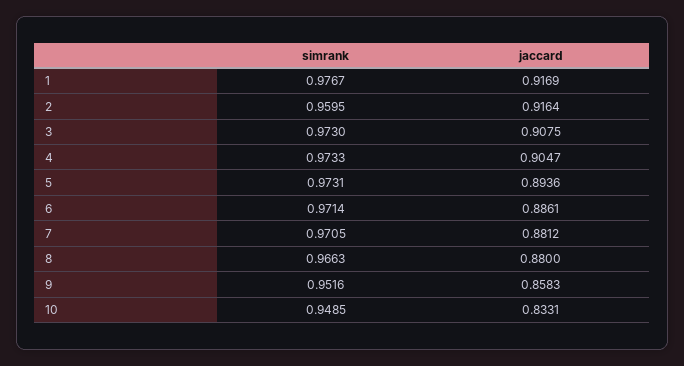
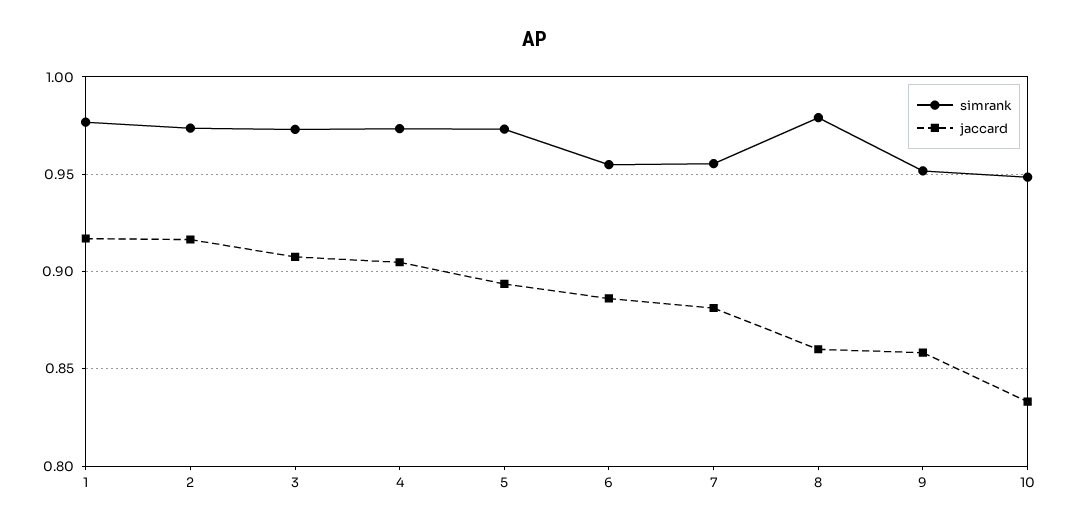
  {
    "simrank": {
      "1": 0.9767,
-     "2": 0.9595,
+     "2": 0.975,
      "3": 0.973,
      "4": 0.9733,
      "5": 0.9731,
-     "6": 0.9714,
+     "6": 0.955,
-     "7": 0.9705,
+     "7": 0.955,
-     "8": 0.9663,
+     "8": 0.98,
      "9": 0.9516,
      "10": 0.9485
    },
    "jaccard": {
      "1": 0.9169,
      "2": 0.9164,
      "3": 0.9075,
      "4": 0.9047,
      "5": 0.8936,
      "6": 0.8861,
      "7": 0.8812,
-     "8": 0.88,
+     "8": 0.86,
      "9": 0.8583,
      "10": 0.8331
    }
  }

